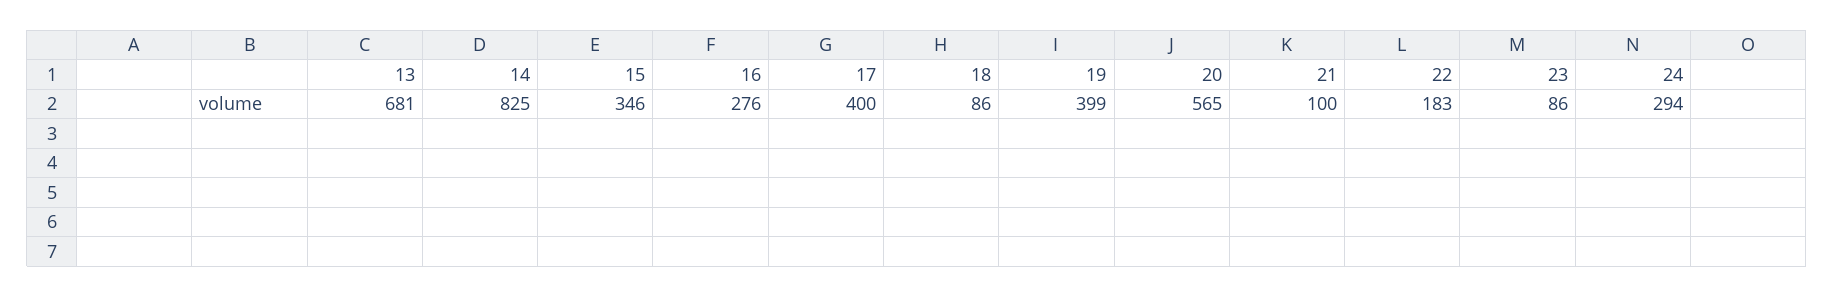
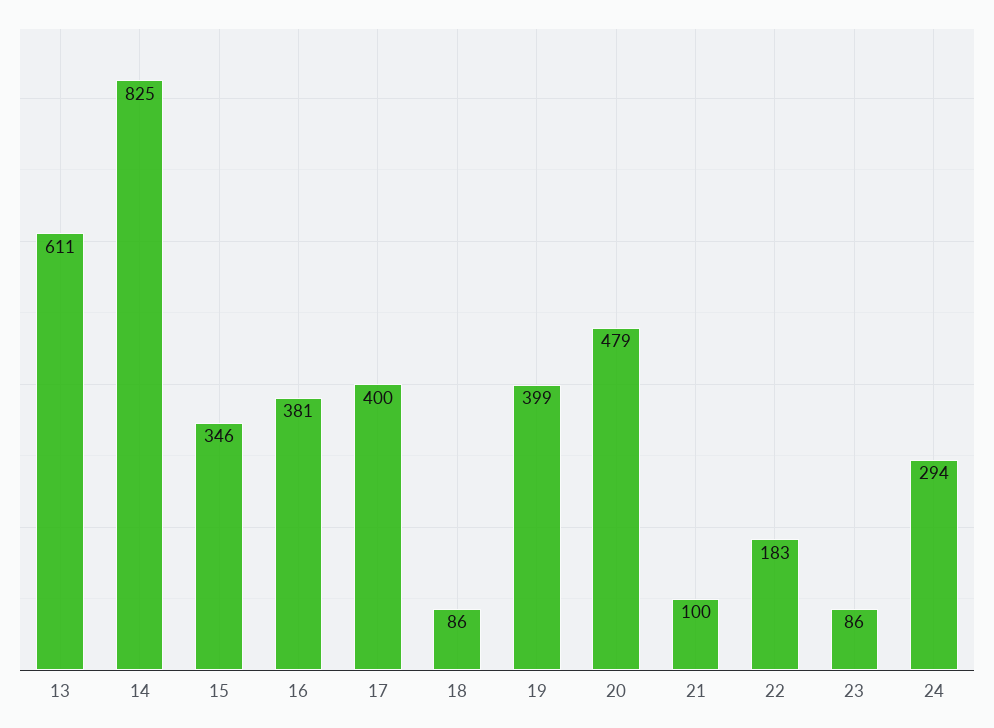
  {
-   "13": 681,
+   "13": 611,
    "14": 825,
    "15": 346,
-   "16": 276,
+   "16": 381,
    "17": 400,
    "18": 86,
    "19": 399,
-   "20": 565,
+   "20": 479,
    "21": 100,
    "22": 183,
    "23": 86,
    "24": 294
  }

